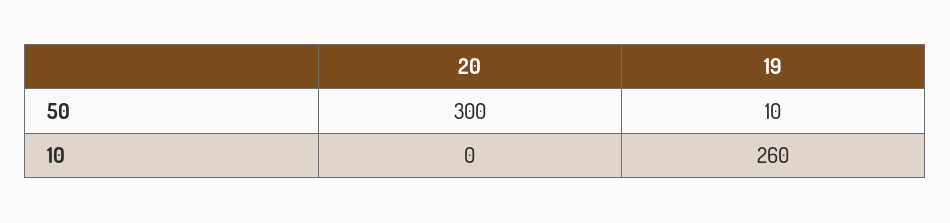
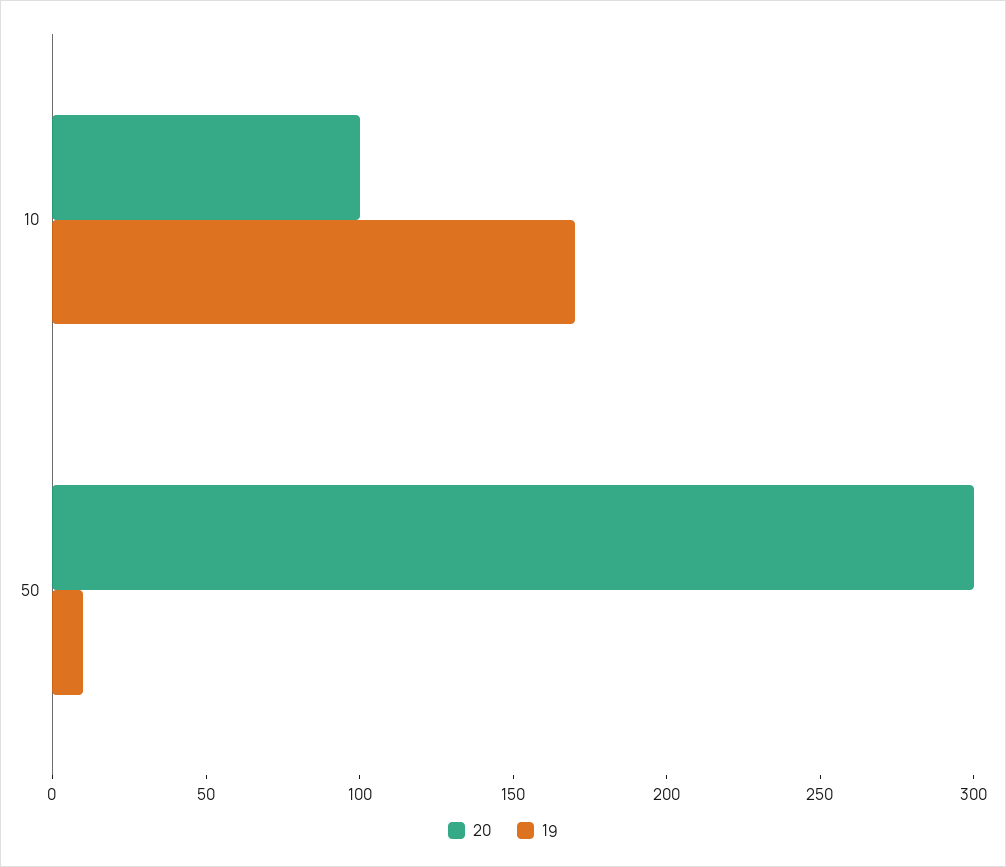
  {
    "20": {
      "50": 300,
-     "10": 0
+     "10": 100
    },
    "19": {
      "50": 10,
-     "10": 260
+     "10": 170
    }
  }

